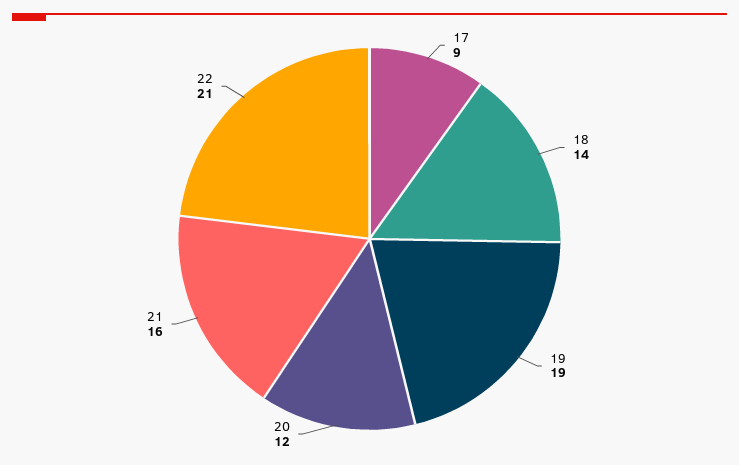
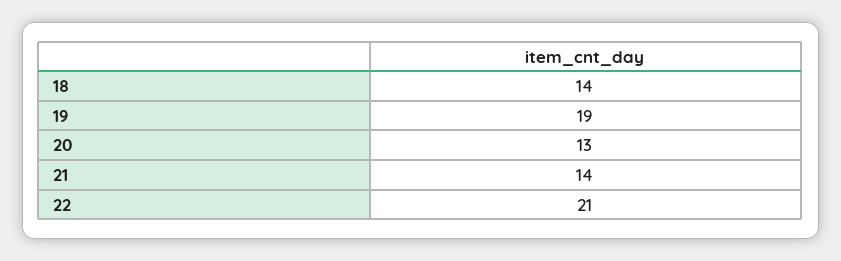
  {
-   "17": 9,
    "18": 14,
    "19": 19,
-   "20": 12,
+   "20": 13,
-   "21": 16,
+   "21": 14,
    "22": 21
  }

